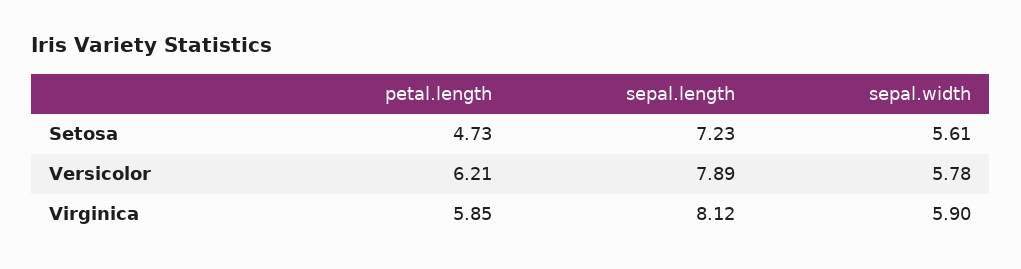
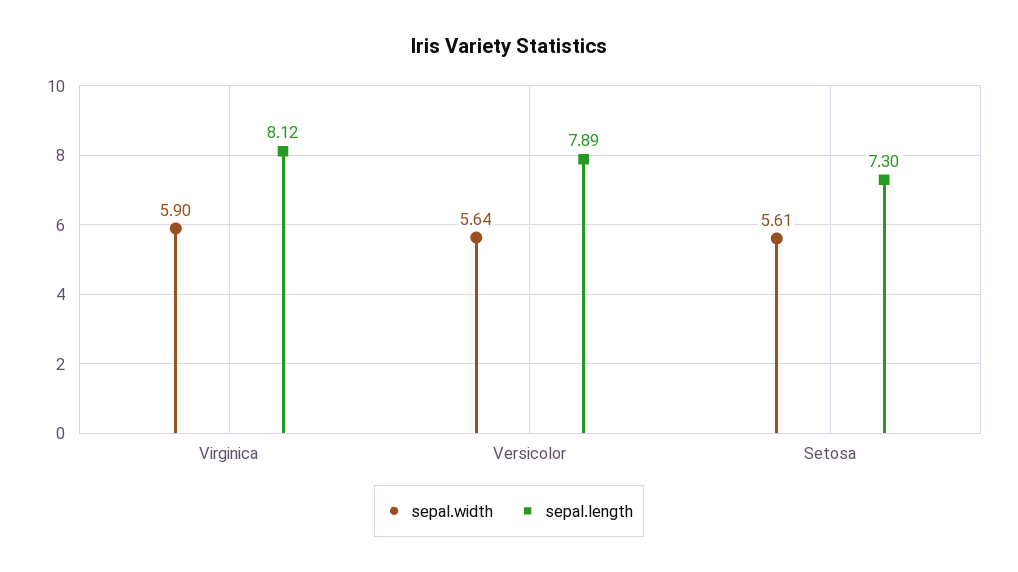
  {
-   "petal.length": {
-     "Setosa": 4.73,
-     "Versicolor": 6.21,
-     "Virginica": 5.85
-   },
    "sepal.length": {
-     "Setosa": 7.23,
+     "Setosa": 7.3,
      "Versicolor": 7.89,
      "Virginica": 8.12
    },
    "sepal.width": {
      "Setosa": 5.61,
-     "Versicolor": 5.78,
+     "Versicolor": 5.64,
      "Virginica": 5.9
    }
  }

